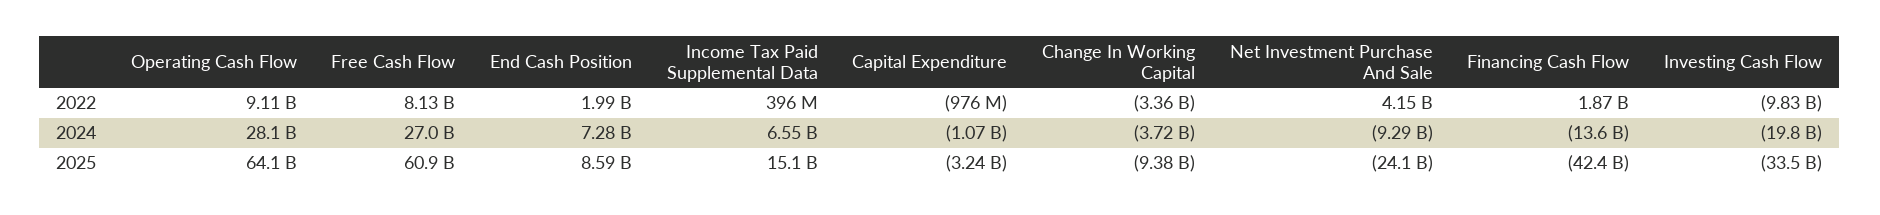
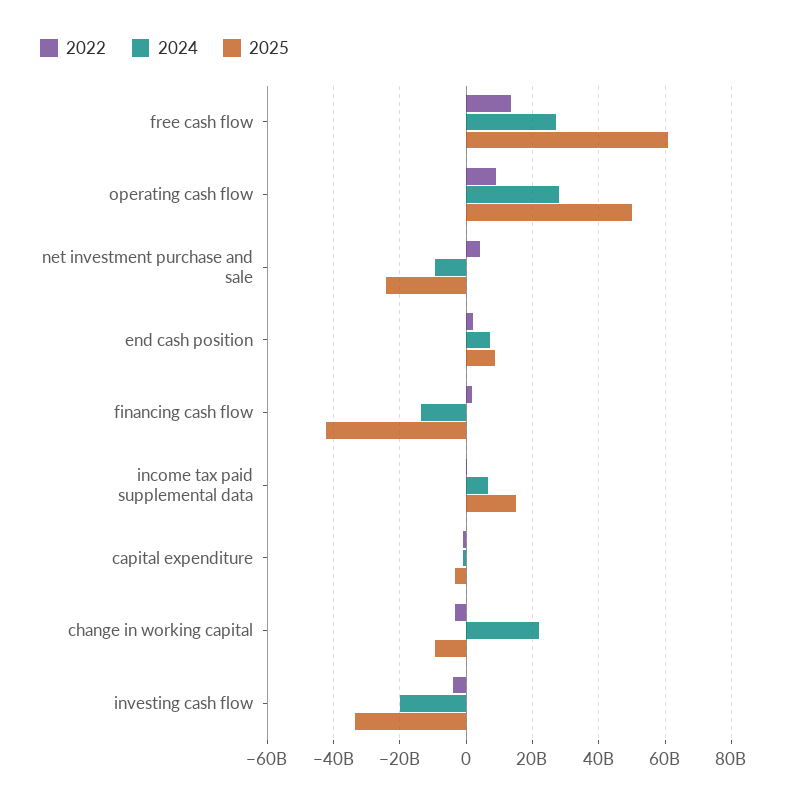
  {
    "2022": {
      "Operating Cash Flow": 9110000000,
-     "Free Cash Flow": 8130000000,
+     "Free Cash Flow": 14000000000,
      "End Cash Position": 1990000000,
      "Income Tax Paid Supplemental Data": 396000000,
      "Capital Expenditure": -976000000,
      "Change In Working Capital": -3360000000,
      "Net Investment Purchase And Sale": 4150000000,
      "Financing Cash Flow": 1870000000,
-     "Investing Cash Flow": -9830000000
+     "Investing Cash Flow": -4000000000
    },
    "2024": {
      "Operating Cash Flow": 28100000000,
      "Free Cash Flow": 27000000000,
      "End Cash Position": 7280000000,
      "Income Tax Paid Supplemental Data": 6550000000,
      "Capital Expenditure": -1070000000,
-     "Change In Working Capital": -3720000000,
+     "Change In Working Capital": 22000000000,
      "Net Investment Purchase And Sale": -9290000000,
      "Financing Cash Flow": -13600000000,
      "Investing Cash Flow": -19800000000
    },
    "2025": {
-     "Operating Cash Flow": 64100000000,
+     "Operating Cash Flow": 50000000000,
      "Free Cash Flow": 60900000000,
      "End Cash Position": 8590000000,
      "Income Tax Paid Supplemental Data": 15100000000,
      "Capital Expenditure": -3240000000,
      "Change In Working Capital": -9380000000,
      "Net Investment Purchase And Sale": -24100000000,
      "Financing Cash Flow": -42400000000,
      "Investing Cash Flow": -33500000000
    }
  }

